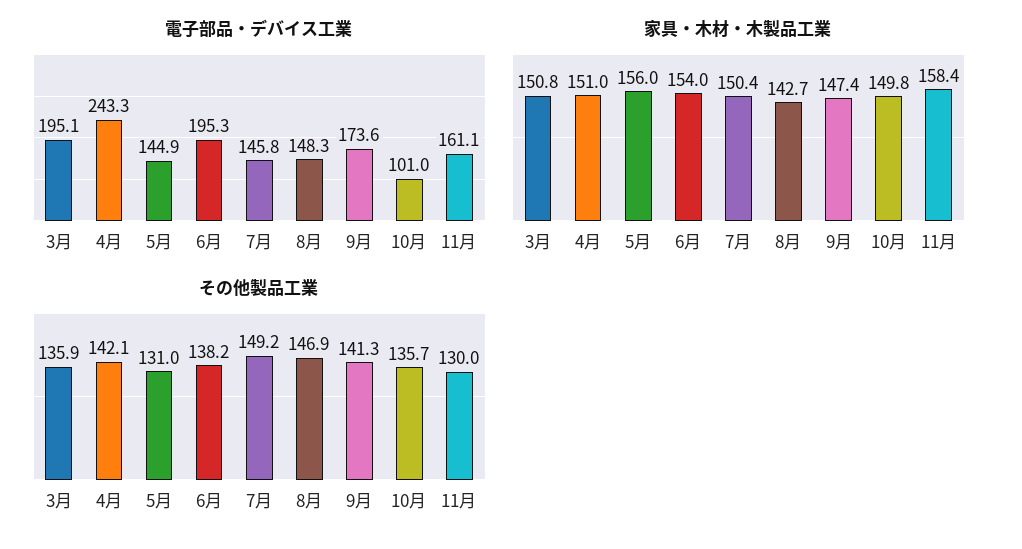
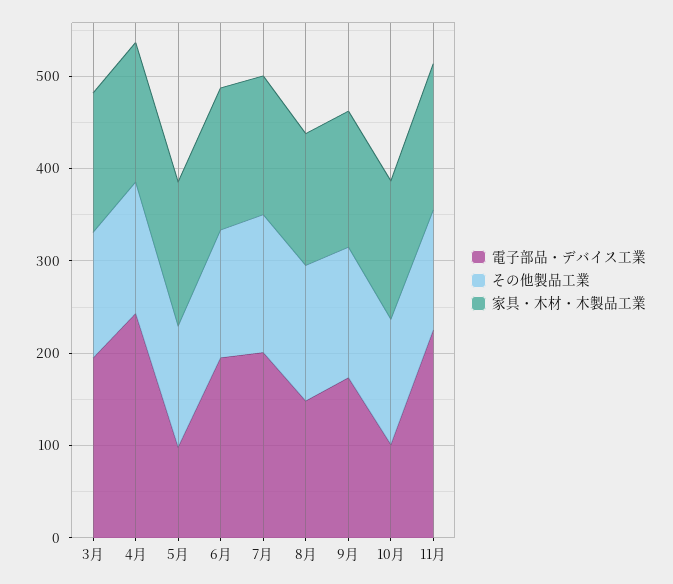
  {
    "電子部品・デバイス工業": {
      "3月": 195.1,
      "4月": 243.3,
-     "5月": 144.9,
+     "5月": 100,
      "6月": 195.3,
-     "7月": 145.8,
+     "7月": 200,
      "8月": 148.3,
      "9月": 173.6,
      "10月": 101,
-     "11月": 161.1
+     "11月": 220
    },
    "家具・木材・木製品工業": {
      "3月": 150.8,
      "4月": 151,
      "5月": 156,
      "6月": 154,
      "7月": 150.4,
      "8月": 142.7,
      "9月": 147.4,
      "10月": 149.8,
      "11月": 158.4
    },
    "その他製品工業": {
      "3月": 135.9,
      "4月": 142.1,
      "5月": 131,
      "6月": 138.2,
      "7月": 149.2,
      "8月": 146.9,
      "9月": 141.3,
      "10月": 135.7,
      "11月": 130
    }
  }

